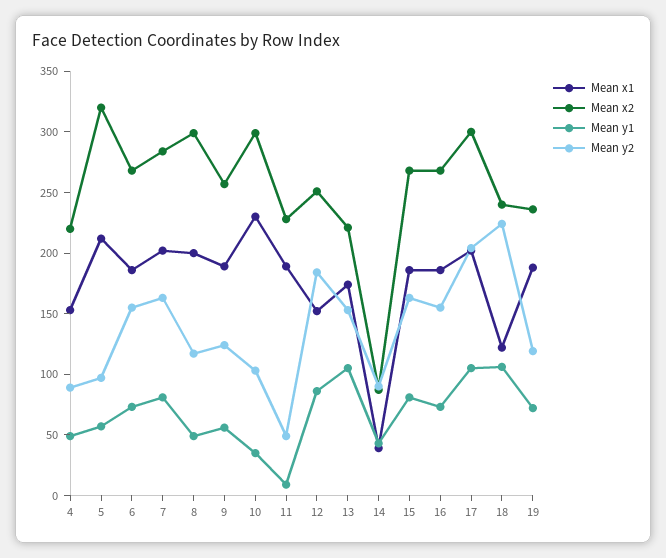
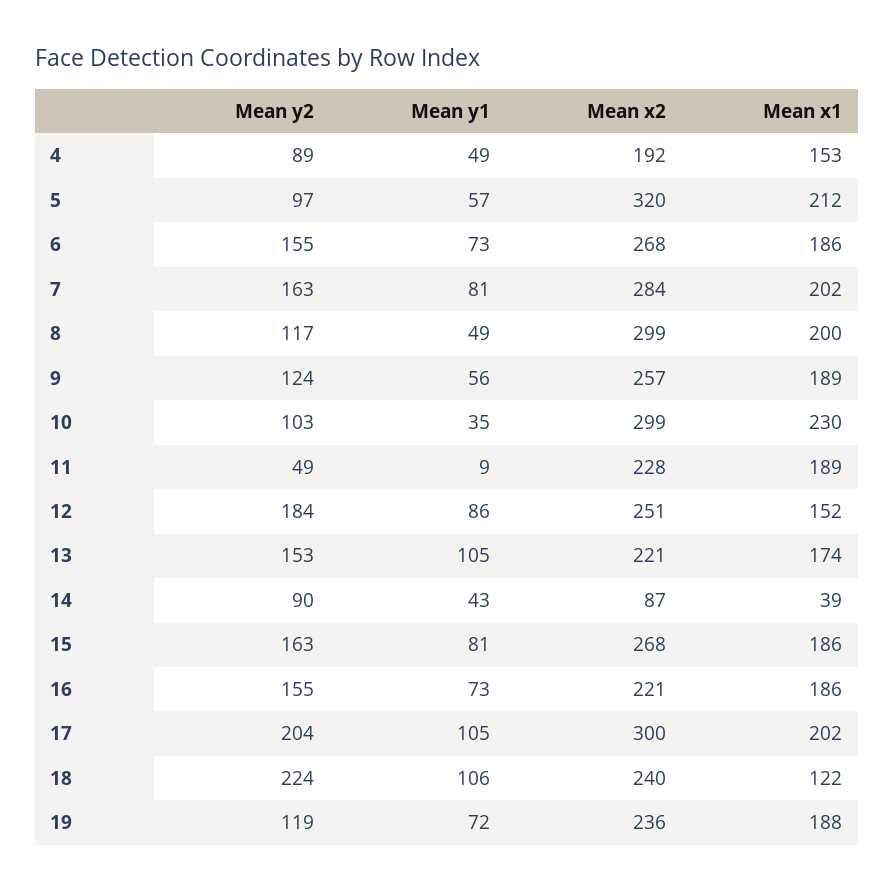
  {
    "Mean x1": {
      "4": 153,
      "5": 212,
      "6": 186,
      "7": 202,
      "8": 200,
      "9": 189,
      "10": 230,
      "11": 189,
      "12": 152,
      "13": 174,
      "14": 39,
      "15": 186,
      "16": 186,
      "17": 202,
      "18": 122,
      "19": 188
    },
    "Mean x2": {
-     "4": 220,
+     "4": 192,
      "5": 320,
      "6": 268,
      "7": 284,
      "8": 299,
      "9": 257,
      "10": 299,
      "11": 228,
      "12": 251,
      "13": 221,
      "14": 87,
      "15": 268,
-     "16": 270,
+     "16": 221,
      "17": 300,
      "18": 240,
      "19": 236
    },
    "Mean y1": {
      "4": 49,
      "5": 57,
      "6": 73,
      "7": 81,
      "8": 49,
      "9": 56,
      "10": 35,
      "11": 9,
      "12": 86,
      "13": 105,
      "14": 43,
      "15": 81,
      "16": 73,
      "17": 105,
      "18": 106,
      "19": 72
    },
    "Mean y2": {
      "4": 89,
      "5": 97,
      "6": 155,
      "7": 163,
      "8": 117,
      "9": 124,
      "10": 103,
      "11": 49,
      "12": 184,
      "13": 153,
      "14": 90,
      "15": 163,
      "16": 155,
      "17": 204,
      "18": 224,
      "19": 119
    }
  }

